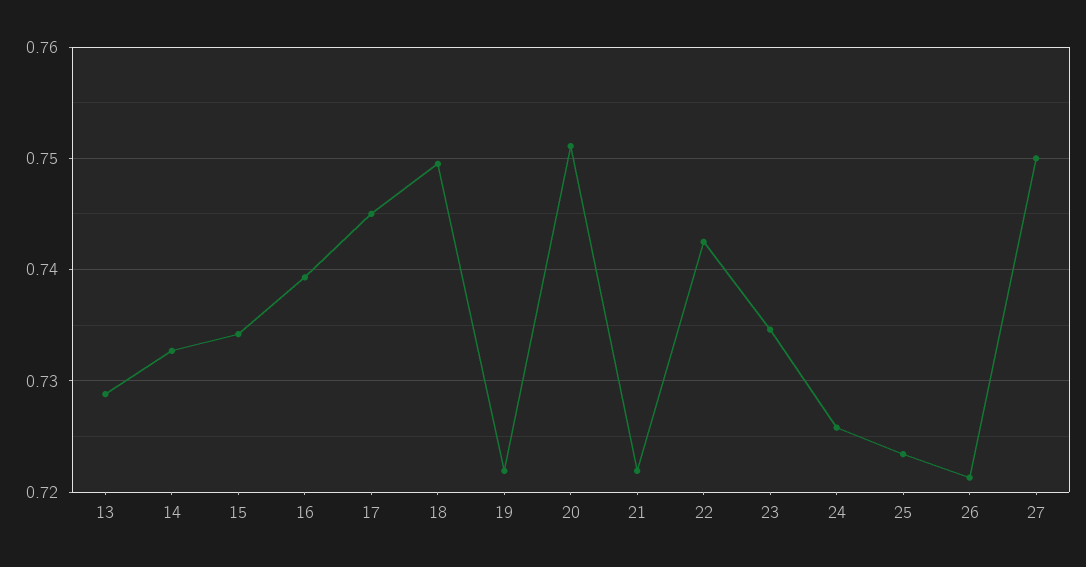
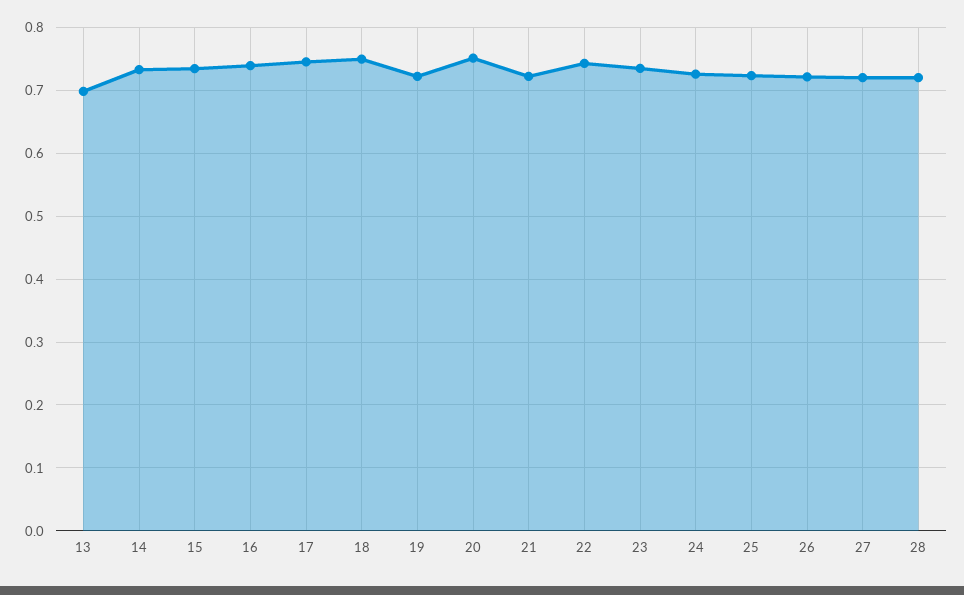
  {
-   "13": 0.729,
+   "13": 0.7,
    "14": 0.733,
    "15": 0.734,
    "16": 0.739,
    "17": 0.745,
    "18": 0.75,
    "19": 0.722,
    "20": 0.751,
    "21": 0.722,
    "22": 0.743,
    "23": 0.735,
    "24": 0.726,
    "25": 0.723,
    "26": 0.721,
-   "27": 0.75
+   "27": 0.72,
+   "28": 0.72
  }

